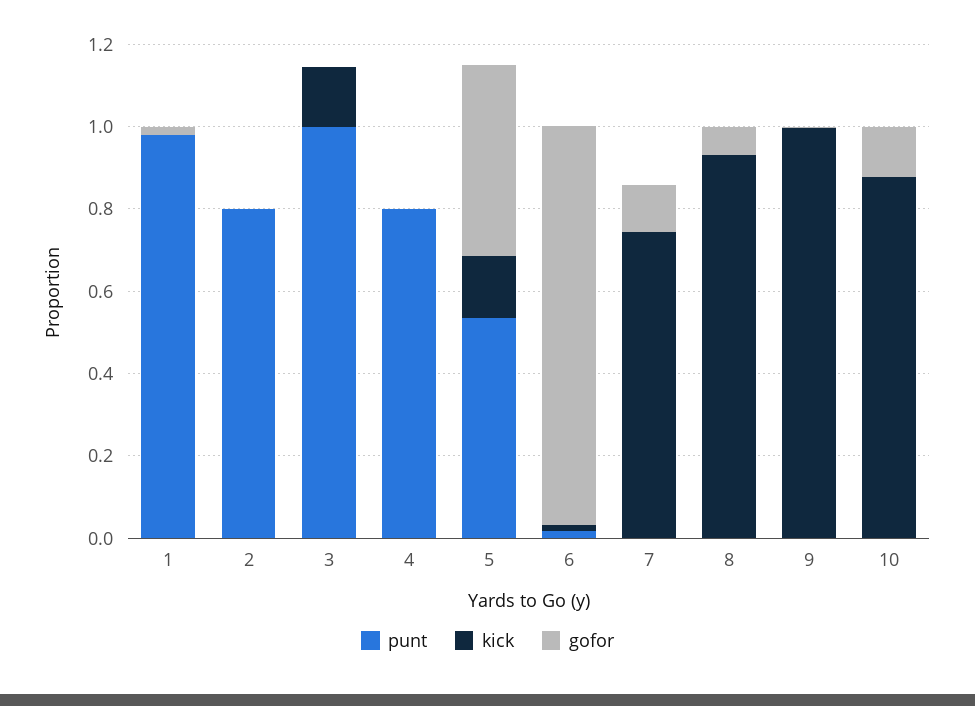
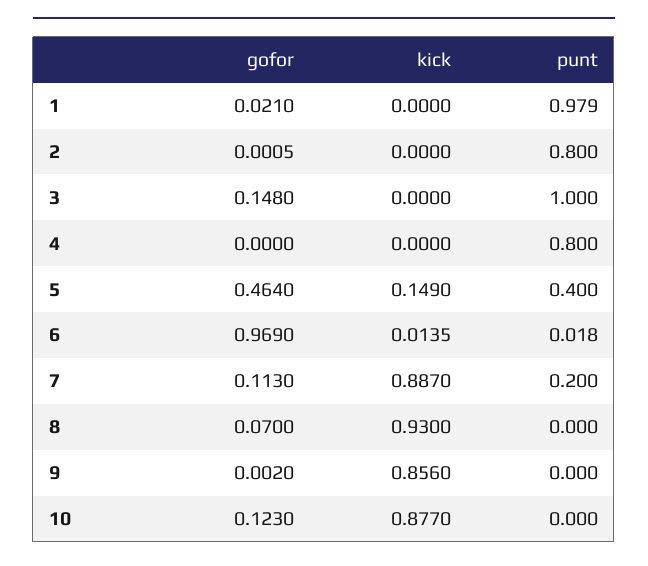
  {
    "punt": {
      "1": 0.979,
      "2": 0.8,
      "3": 1,
      "4": 0.8,
-     "5": 0.55,
+     "5": 0.4,
      "6": 0.018,
-     "7": 0,
+     "7": 0.2,
      "8": 0,
      "9": 0,
      "10": 0
    },
    "kick": {
      "1": 0,
      "2": 0,
-     "3": 0.15,
+     "3": 0,
      "4": 0,
      "5": 0.149,
      "6": 0.0135,
-     "7": 0.75,
+     "7": 0.887,
      "8": 0.93,
-     "9": 1,
+     "9": 0.856,
      "10": 0.877
    },
    "gofor": {
      "1": 0.021,
      "2": 0.0005,
-     "3": 0,
+     "3": 0.148,
      "4": 0,
      "5": 0.464,
      "6": 0.969,
      "7": 0.113,
      "8": 0.07,
      "9": 0.002,
      "10": 0.123
    }
  }

